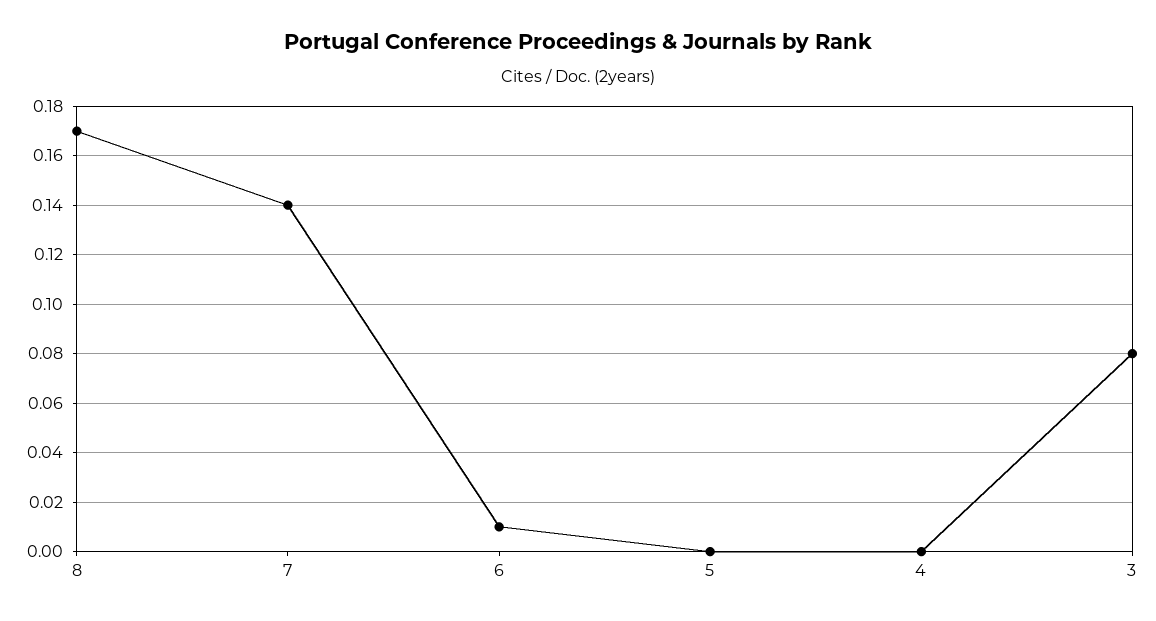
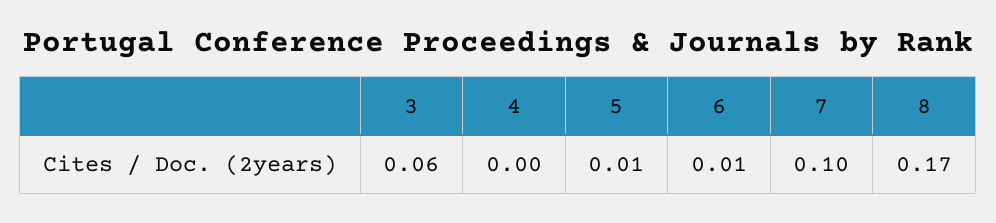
  {
    "8": 0.17,
-   "7": 0.14,
+   "7": 0.1,
    "6": 0.01,
-   "5": 0,
+   "5": 0.01,
    "4": 0,
-   "3": 0.08
+   "3": 0.06
  }

